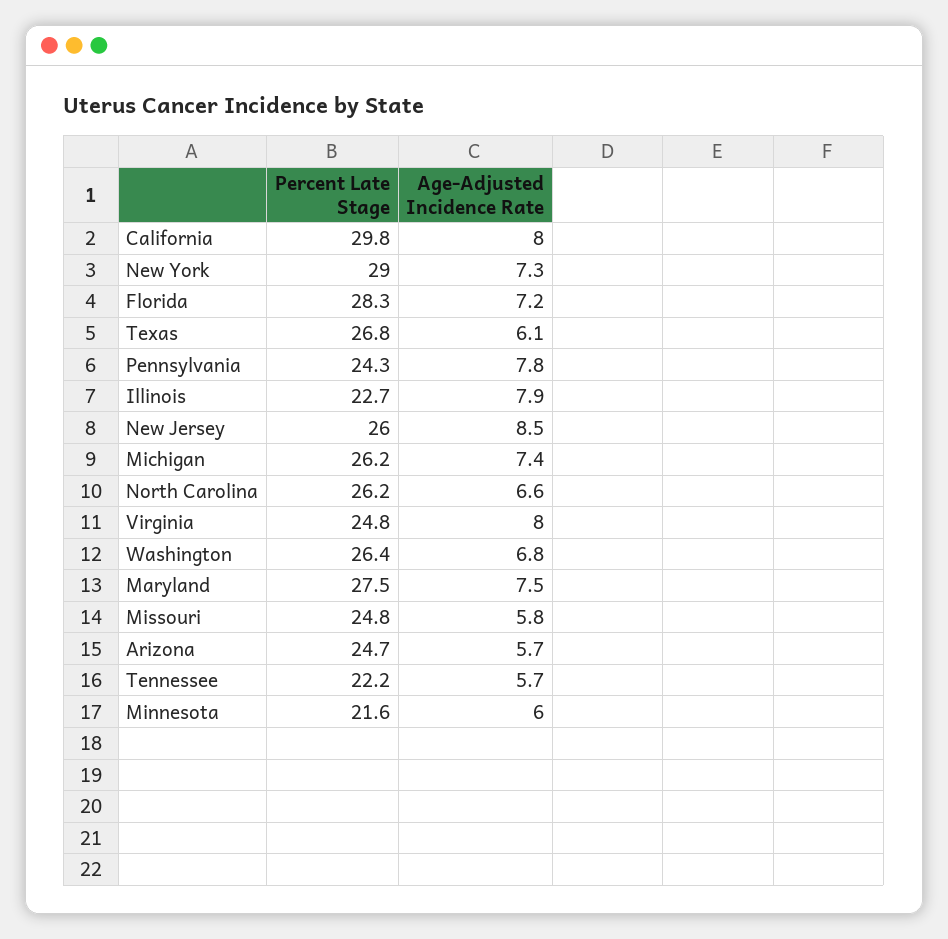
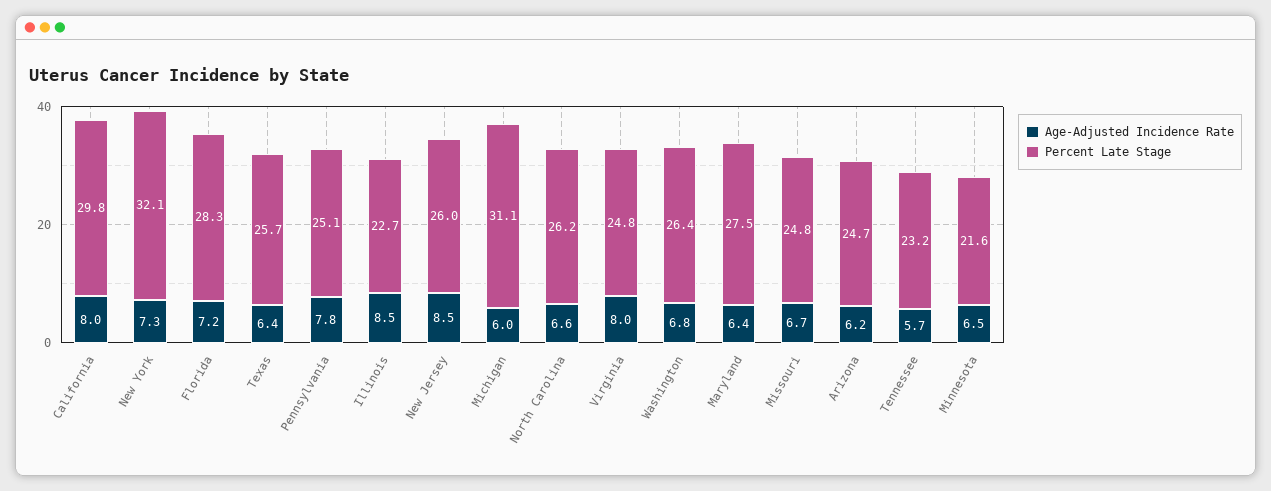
  {
    "Percent Late Stage": {
      "California": 29.8,
-     "New York": 29,
+     "New York": 32.1,
      "Florida": 28.3,
-     "Texas": 26.8,
+     "Texas": 25.7,
-     "Pennsylvania": 24.3,
+     "Pennsylvania": 25.1,
      "Illinois": 22.7,
      "New Jersey": 26,
-     "Michigan": 26.2,
+     "Michigan": 31.1,
      "North Carolina": 26.2,
      "Virginia": 24.8,
      "Washington": 26.4,
      "Maryland": 27.5,
      "Missouri": 24.8,
      "Arizona": 24.7,
-     "Tennessee": 22.2,
+     "Tennessee": 23.2,
      "Minnesota": 21.6
    },
    "Age-Adjusted Incidence Rate": {
      "California": 8,
      "New York": 7.3,
      "Florida": 7.2,
-     "Texas": 6.1,
+     "Texas": 6.4,
      "Pennsylvania": 7.8,
-     "Illinois": 7.9,
+     "Illinois": 8.5,
      "New Jersey": 8.5,
-     "Michigan": 7.4,
+     "Michigan": 6,
      "North Carolina": 6.6,
      "Virginia": 8,
      "Washington": 6.8,
-     "Maryland": 7.5,
+     "Maryland": 6.4,
-     "Missouri": 5.8,
+     "Missouri": 6.7,
-     "Arizona": 5.7,
+     "Arizona": 6.2,
      "Tennessee": 5.7,
-     "Minnesota": 6
+     "Minnesota": 6.5
    }
  }

